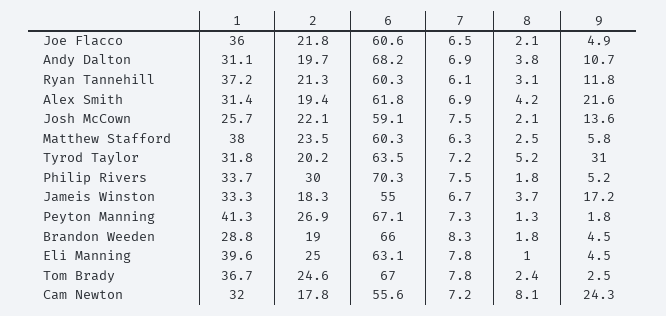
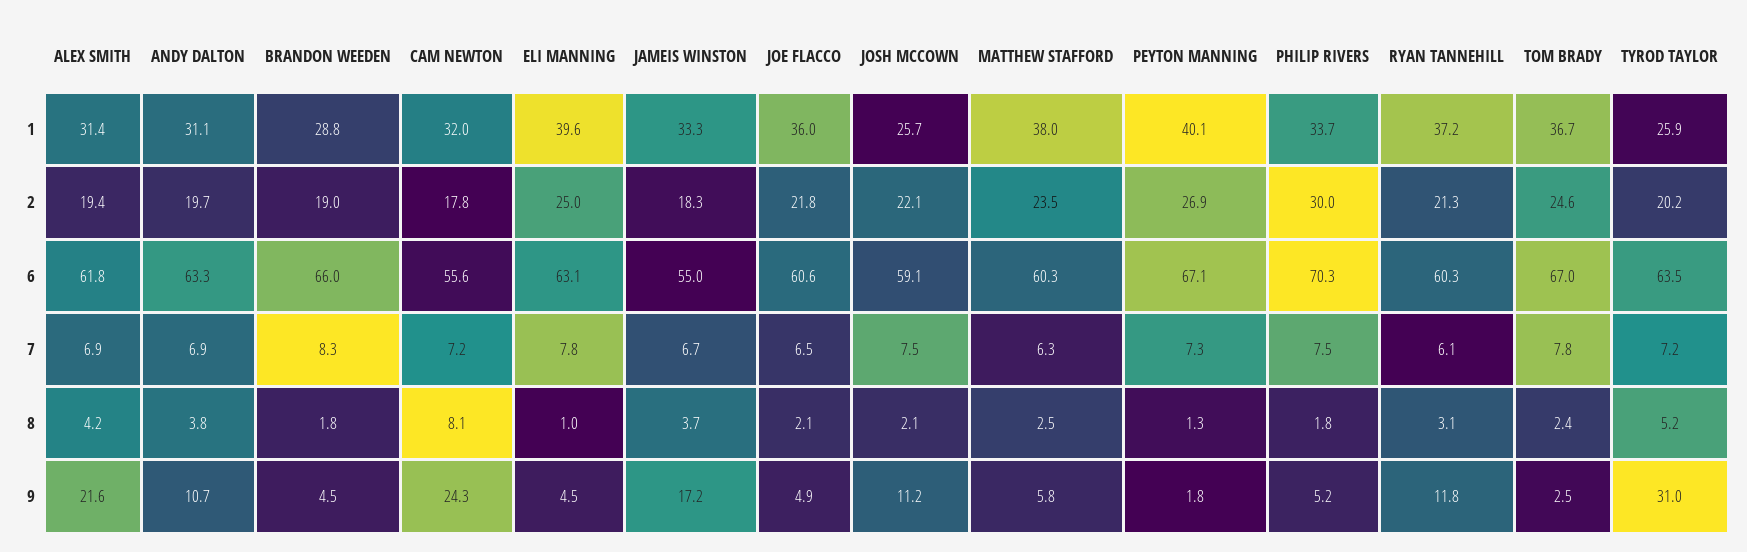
  {
    "1": {
      "Joe Flacco": 36,
      "Andy Dalton": 31.1,
      "Ryan Tannehill": 37.2,
      "Alex Smith": 31.4,
      "Josh McCown": 25.7,
      "Matthew Stafford": 38,
-     "Tyrod Taylor": 31.8,
+     "Tyrod Taylor": 25.9,
      "Philip Rivers": 33.7,
      "Jameis Winston": 33.3,
-     "Peyton Manning": 41.3,
+     "Peyton Manning": 40.1,
      "Brandon Weeden": 28.8,
      "Eli Manning": 39.6,
      "Tom Brady": 36.7,
      "Cam Newton": 32
    },
    "2": {
      "Joe Flacco": 21.8,
      "Andy Dalton": 19.7,
      "Ryan Tannehill": 21.3,
      "Alex Smith": 19.4,
      "Josh McCown": 22.1,
      "Matthew Stafford": 23.5,
      "Tyrod Taylor": 20.2,
      "Philip Rivers": 30,
      "Jameis Winston": 18.3,
      "Peyton Manning": 26.9,
      "Brandon Weeden": 19,
      "Eli Manning": 25,
      "Tom Brady": 24.6,
      "Cam Newton": 17.8
    },
    "6": {
      "Joe Flacco": 60.6,
-     "Andy Dalton": 68.2,
+     "Andy Dalton": 63.3,
      "Ryan Tannehill": 60.3,
      "Alex Smith": 61.8,
      "Josh McCown": 59.1,
      "Matthew Stafford": 60.3,
      "Tyrod Taylor": 63.5,
      "Philip Rivers": 70.3,
      "Jameis Winston": 55,
      "Peyton Manning": 67.1,
      "Brandon Weeden": 66,
      "Eli Manning": 63.1,
      "Tom Brady": 67,
      "Cam Newton": 55.6
    },
    "7": {
      "Joe Flacco": 6.5,
      "Andy Dalton": 6.9,
      "Ryan Tannehill": 6.1,
      "Alex Smith": 6.9,
      "Josh McCown": 7.5,
      "Matthew Stafford": 6.3,
      "Tyrod Taylor": 7.2,
      "Philip Rivers": 7.5,
      "Jameis Winston": 6.7,
      "Peyton Manning": 7.3,
      "Brandon Weeden": 8.3,
      "Eli Manning": 7.8,
      "Tom Brady": 7.8,
      "Cam Newton": 7.2
    },
    "8": {
      "Joe Flacco": 2.1,
      "Andy Dalton": 3.8,
      "Ryan Tannehill": 3.1,
      "Alex Smith": 4.2,
      "Josh McCown": 2.1,
      "Matthew Stafford": 2.5,
      "Tyrod Taylor": 5.2,
      "Philip Rivers": 1.8,
      "Jameis Winston": 3.7,
      "Peyton Manning": 1.3,
      "Brandon Weeden": 1.8,
      "Eli Manning": 1,
      "Tom Brady": 2.4,
      "Cam Newton": 8.1
    },
    "9": {
      "Joe Flacco": 4.9,
      "Andy Dalton": 10.7,
      "Ryan Tannehill": 11.8,
      "Alex Smith": 21.6,
-     "Josh McCown": 13.6,
+     "Josh McCown": 11.2,
      "Matthew Stafford": 5.8,
      "Tyrod Taylor": 31,
      "Philip Rivers": 5.2,
      "Jameis Winston": 17.2,
      "Peyton Manning": 1.8,
      "Brandon Weeden": 4.5,
      "Eli Manning": 4.5,
      "Tom Brady": 2.5,
      "Cam Newton": 24.3
    }
  }

